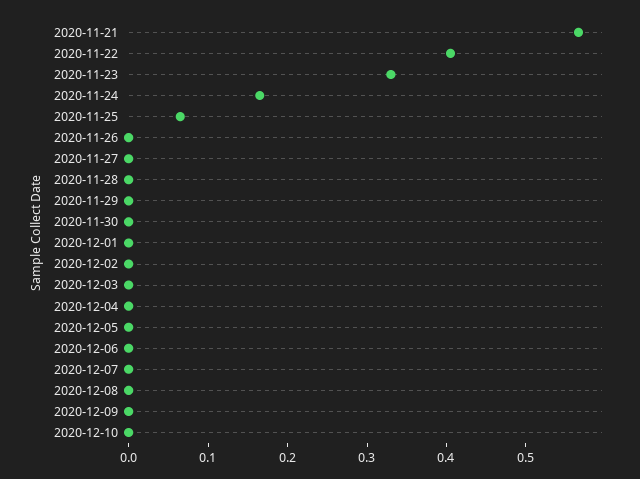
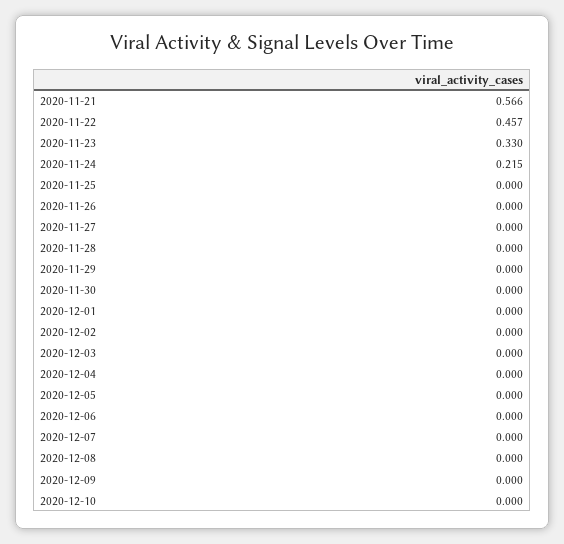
  {
    "2020-11-21": 0.566,
-   "2020-11-22": 0.4,
+   "2020-11-22": 0.457,
    "2020-11-23": 0.33,
-   "2020-11-24": 0.16,
+   "2020-11-24": 0.215,
-   "2020-11-25": 0.06,
+   "2020-11-25": 0,
    "2020-11-26": 0,
    "2020-11-27": 0,
    "2020-11-28": 0,
    "2020-11-29": 0,
    "2020-11-30": 0,
    "2020-12-01": 0,
    "2020-12-02": 0,
    "2020-12-03": 0,
    "2020-12-04": 0,
    "2020-12-05": 0,
    "2020-12-06": 0,
    "2020-12-07": 0,
    "2020-12-08": 0,
    "2020-12-09": 0,
    "2020-12-10": 0
  }

